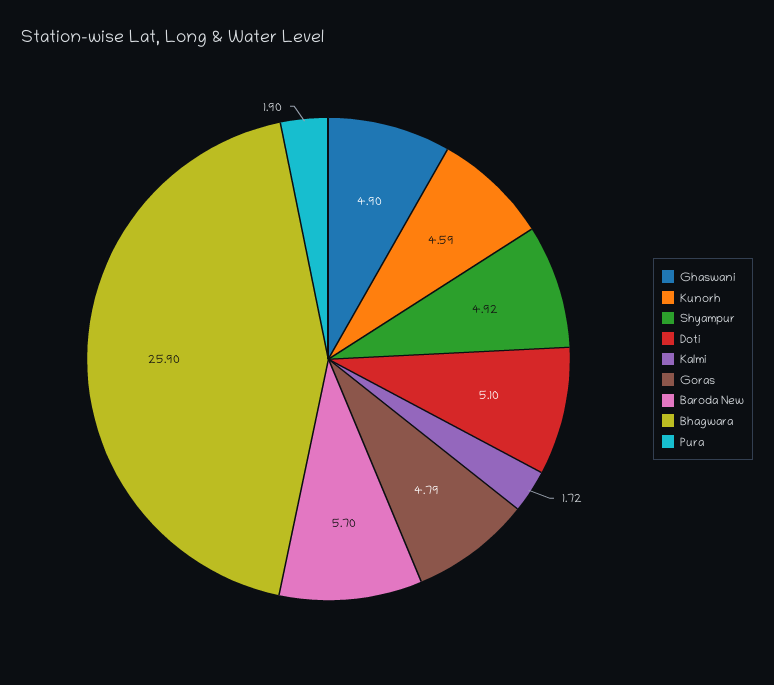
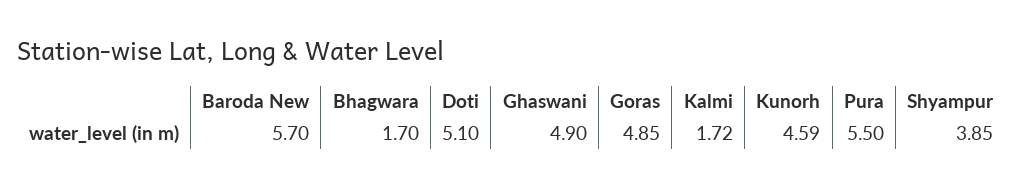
  {
    "Ghaswani": 4.9,
    "Kunorh": 4.59,
-   "Shyampur": 4.92,
+   "Shyampur": 3.85,
    "Doti": 5.1,
    "Kalmi": 1.72,
-   "Goras": 4.79,
+   "Goras": 4.85,
    "Baroda New": 5.7,
-   "Bhagwara": 25.9,
+   "Bhagwara": 1.7,
-   "Pura": 1.9
+   "Pura": 5.5
  }

